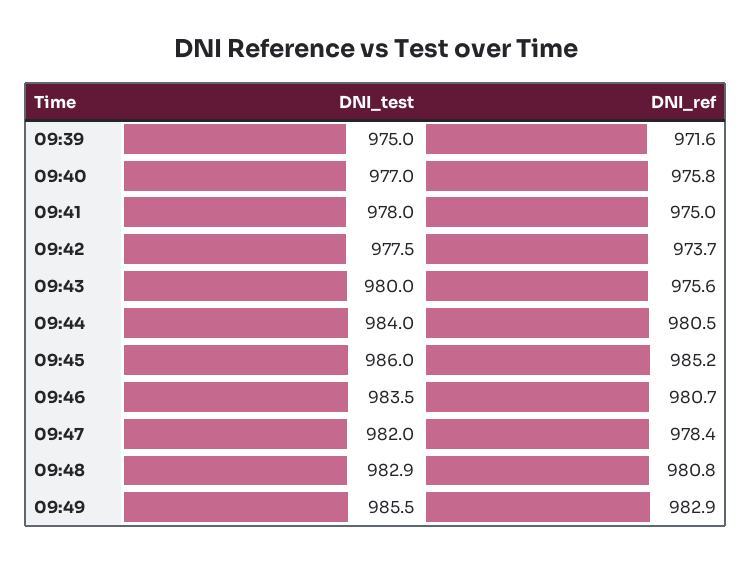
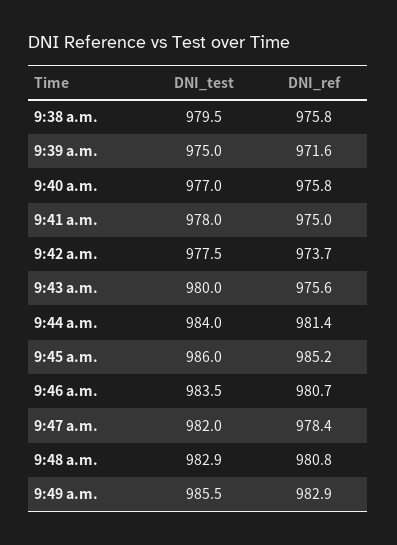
  {
    "DNI_test": {
      "09:39": 975,
      "09:40": 977,
      "09:41": 978,
      "09:42": 977.5,
      "09:43": 980,
      "09:44": 984,
      "09:45": 986,
      "09:46": 983.5,
      "09:47": 982,
      "09:48": 982.9,
-     "09:49": 985.5
+     "09:49": 985.5,
+     "9:38 a.m.": 979.5
    },
    "DNI_ref": {
      "09:39": 971.6,
      "09:40": 975.8,
      "09:41": 975,
      "09:42": 973.7,
      "09:43": 975.6,
-     "09:44": 980.5,
+     "09:44": 981.4,
      "09:45": 985.2,
      "09:46": 980.7,
      "09:47": 978.4,
      "09:48": 980.8,
-     "09:49": 982.9
+     "09:49": 982.9,
+     "9:38 a.m.": 975.8
    }
  }

